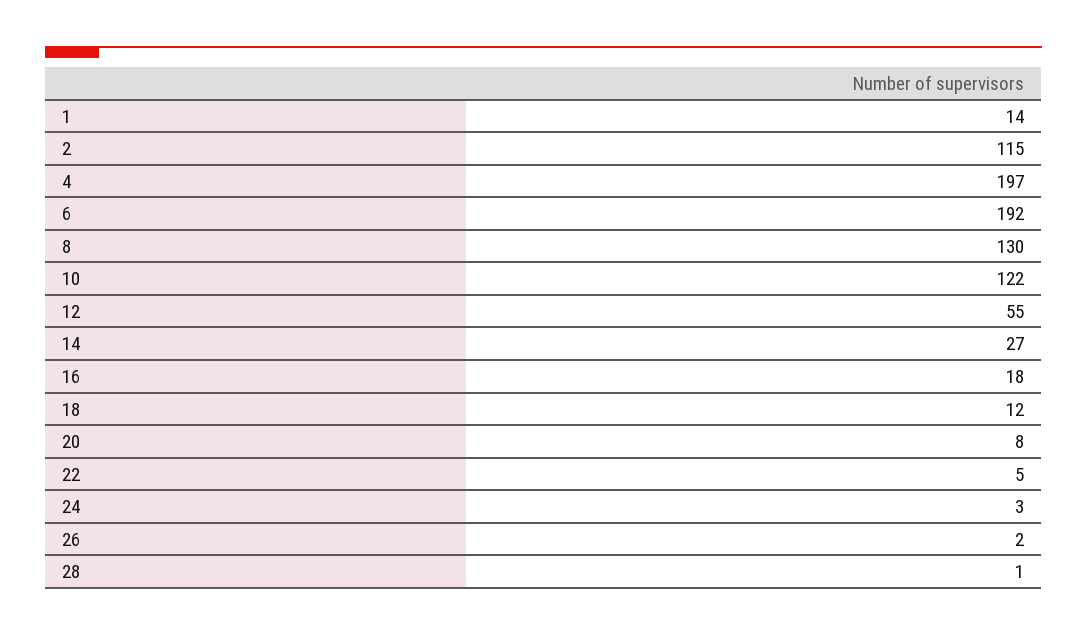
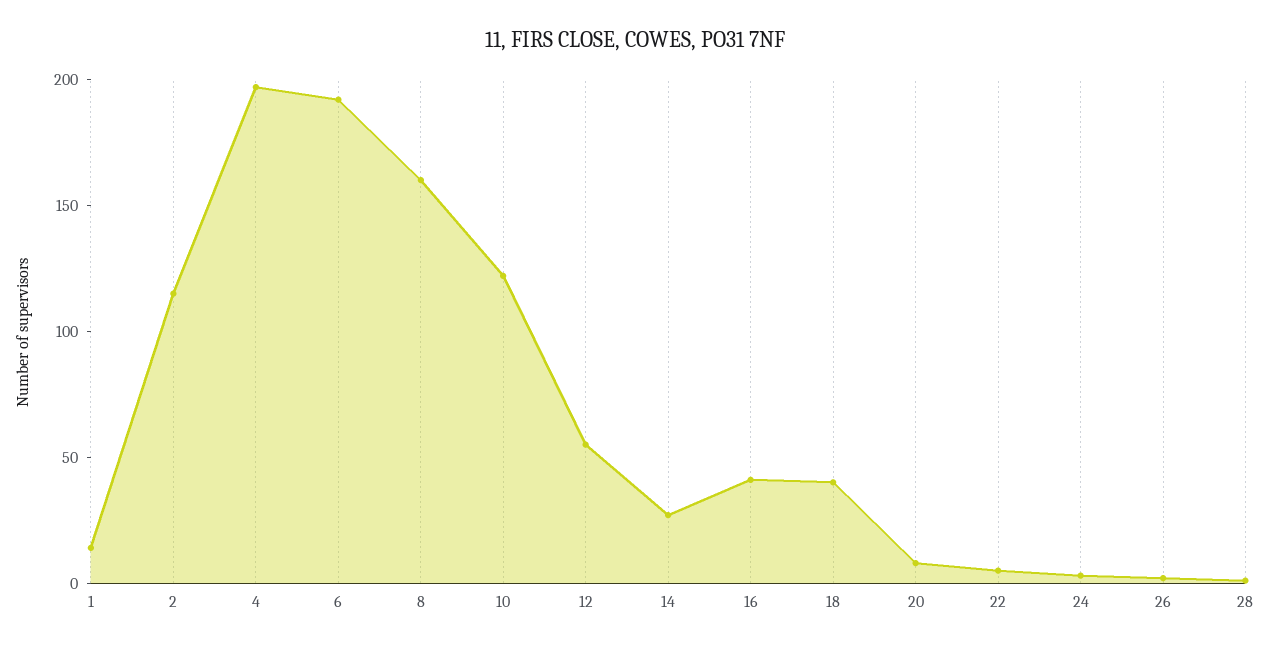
  {
    "1": 14,
    "2": 115,
    "4": 197,
    "6": 192,
-   "8": 130,
+   "8": 160,
    "10": 122,
    "12": 55,
    "14": 27,
-   "16": 18,
+   "16": 40,
-   "18": 12,
+   "18": 40,
    "20": 8,
    "22": 5,
    "24": 3,
    "26": 2,
    "28": 1
  }

